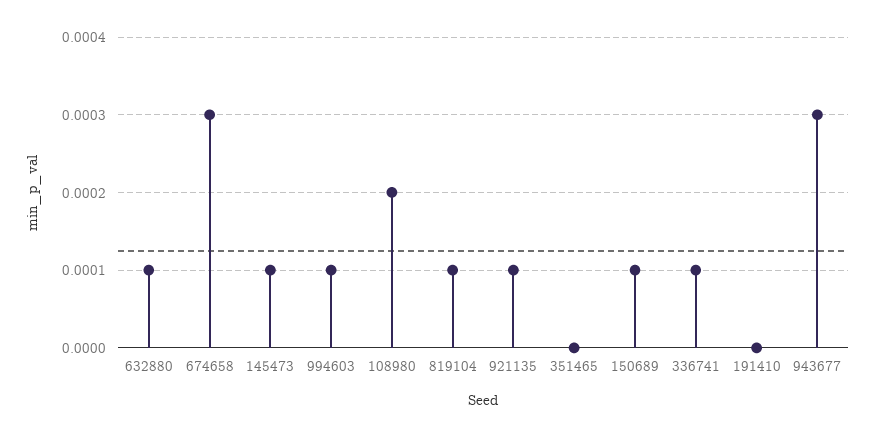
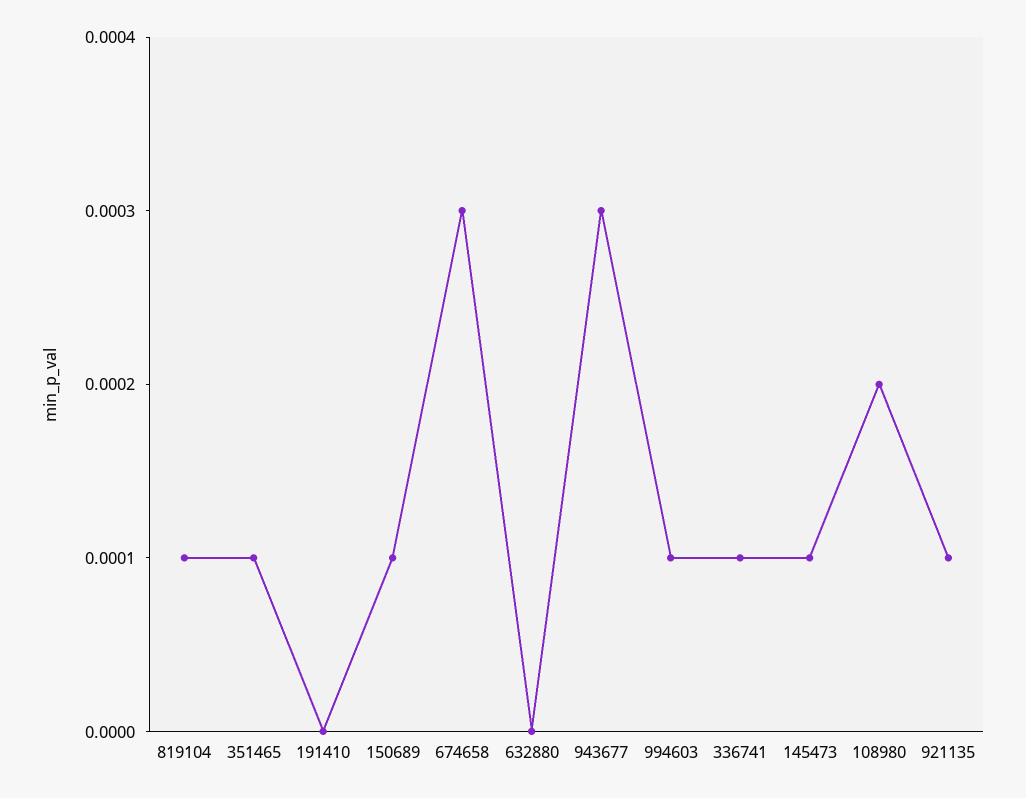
  {
-   "632880": 0.0001,
+   "632880": 0,
    "674658": 0.0003,
    "145473": 0.0001,
    "994603": 0.0001,
    "108980": 0.0002,
    "819104": 0.0001,
    "921135": 0.0001,
-   "351465": 0,
+   "351465": 0.0001,
    "150689": 0.0001,
    "336741": 0.0001,
    "191410": 0,
    "943677": 0.0003
  }

